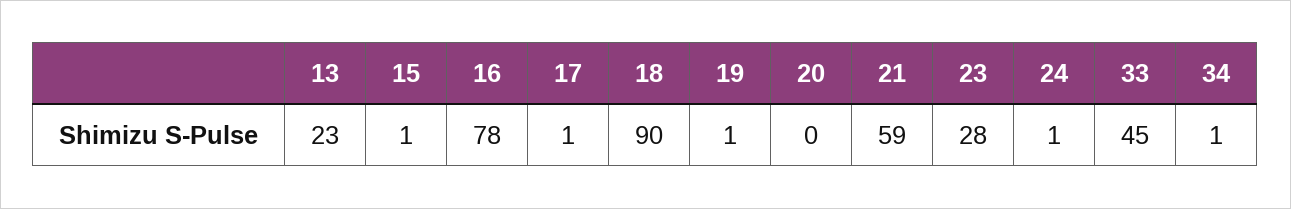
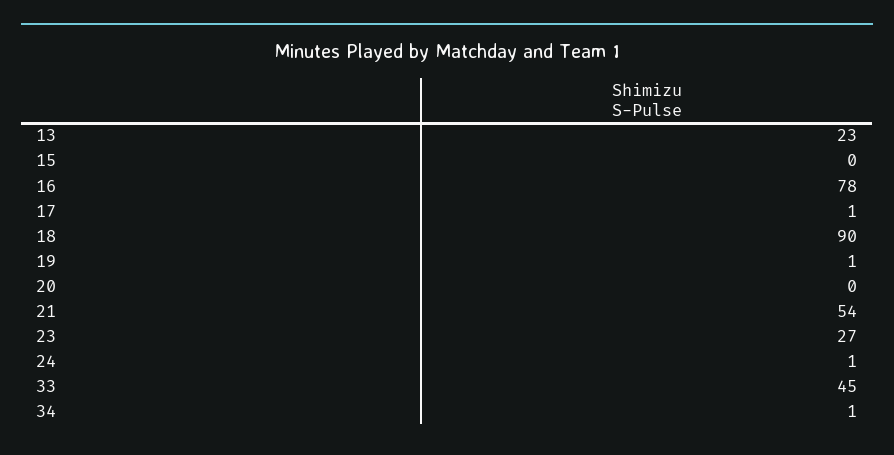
  {
    "13": 23,
-   "15": 1,
+   "15": 0,
    "16": 78,
    "17": 1,
    "18": 90,
    "19": 1,
    "20": 0,
-   "21": 59,
+   "21": 54,
-   "23": 28,
+   "23": 27,
    "24": 1,
    "33": 45,
    "34": 1
  }

